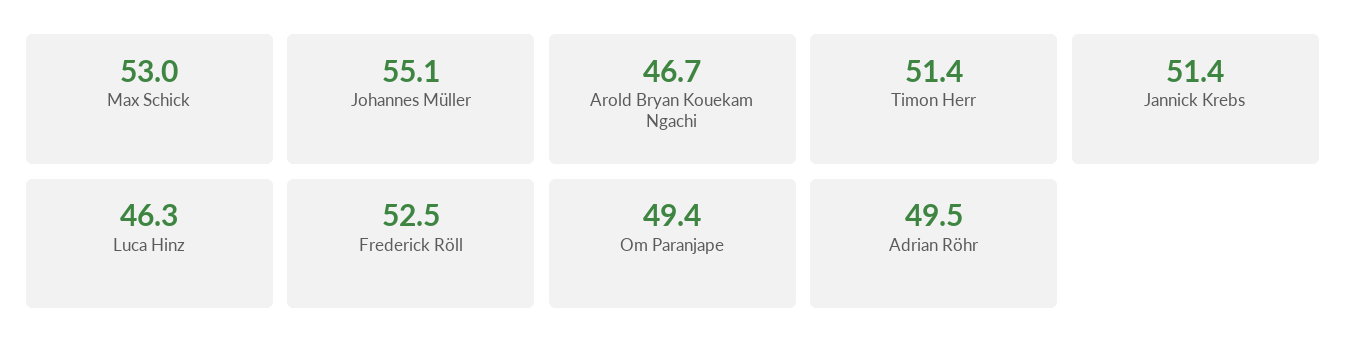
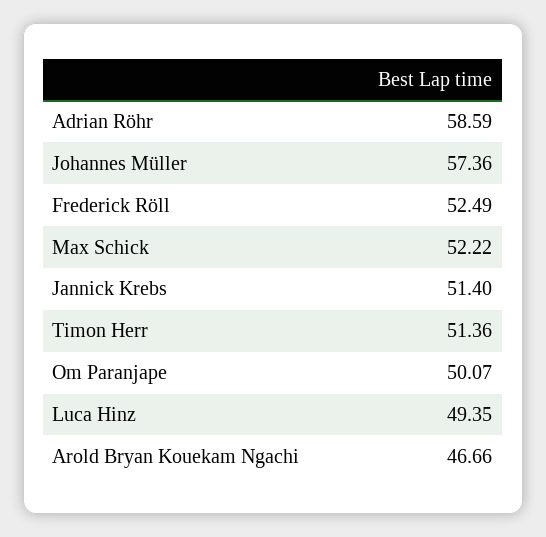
  {
-   "Max Schick": 53,
+   "Max Schick": 52.22,
-   "Johannes Müller": 55.1,
+   "Johannes Müller": 57.36,
    "Arold Bryan Kouekam Ngachi": 46.66,
    "Timon Herr": 51.36,
    "Jannick Krebs": 51.4,
-   "Luca Hinz": 46.3,
+   "Luca Hinz": 49.35,
    "Frederick Röll": 52.49,
-   "Om Paranjape": 49.4,
+   "Om Paranjape": 50.07,
-   "Adrian Röhr": 49.5
+   "Adrian Röhr": 58.59
  }

